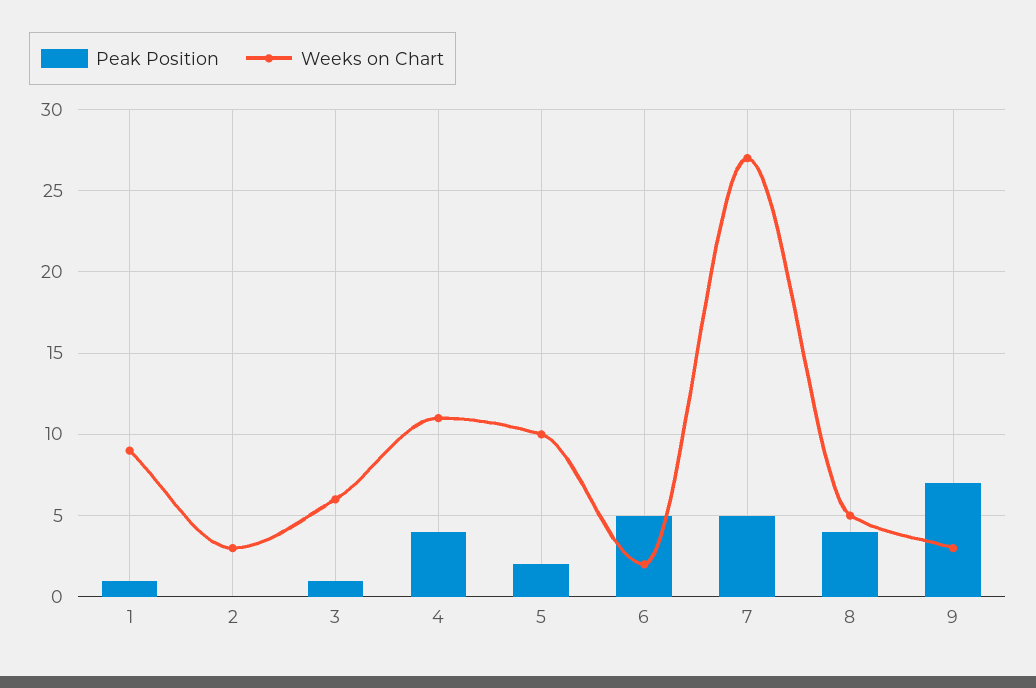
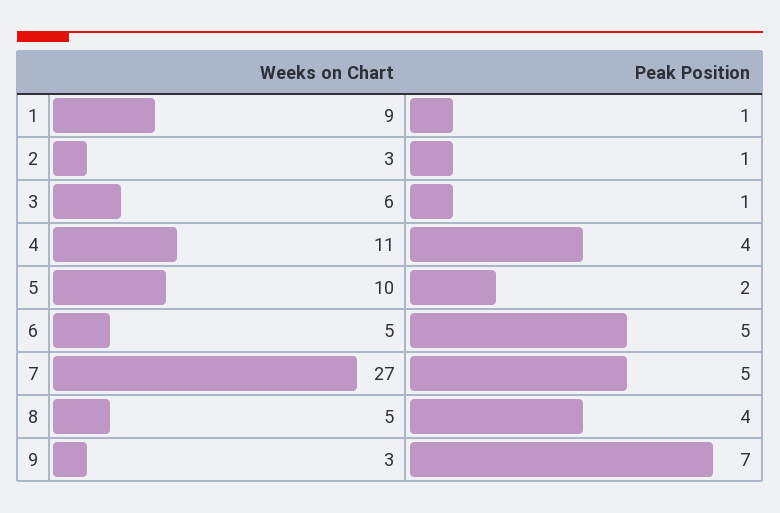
  {
    "Peak Position": {
      "1": 1,
-     "2": 0,
+     "2": 1,
      "3": 1,
      "4": 4,
      "5": 2,
      "6": 5,
      "7": 5,
      "8": 4,
      "9": 7
    },
    "Weeks on Chart": {
      "1": 9,
      "2": 3,
      "3": 6,
      "4": 11,
      "5": 10,
-     "6": 2,
+     "6": 5,
      "7": 27,
      "8": 5,
      "9": 3
    }
  }

